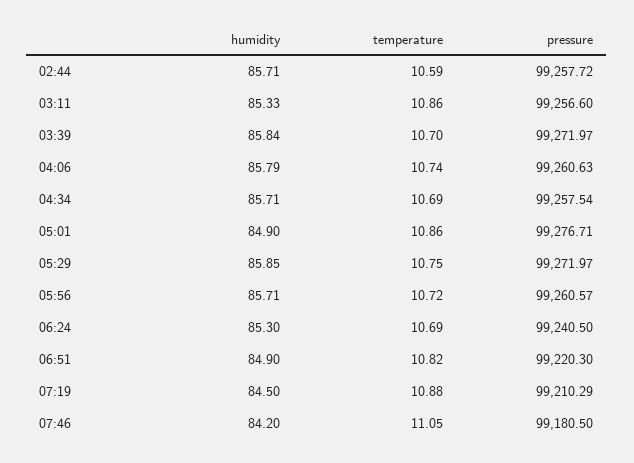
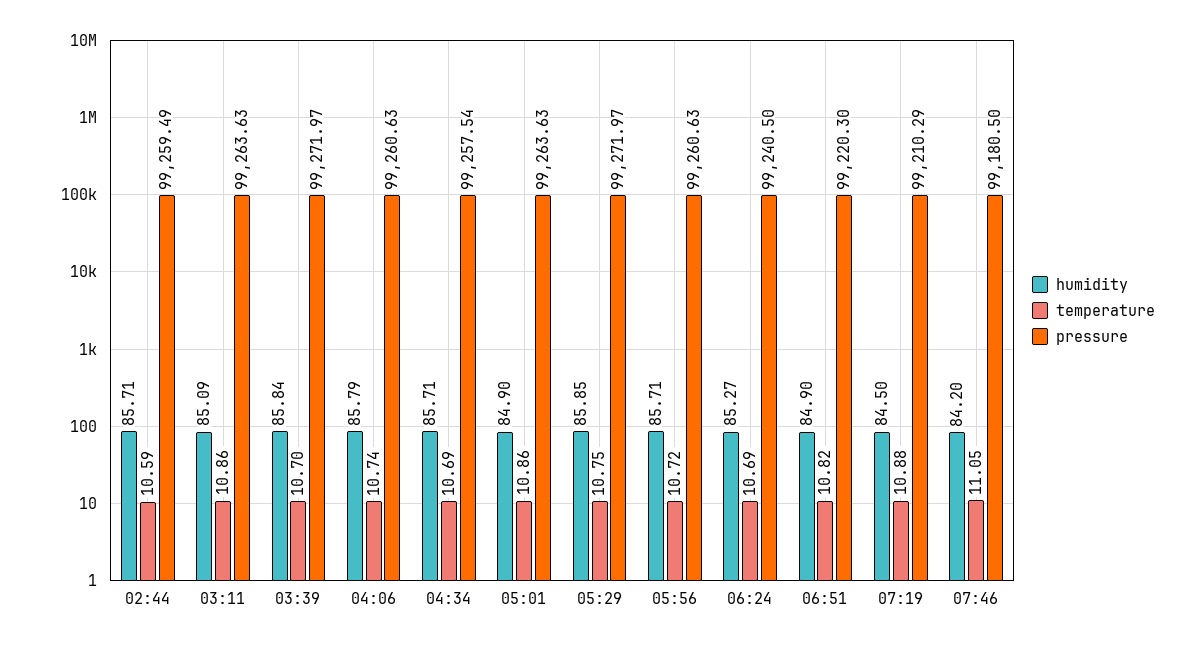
  {
    "humidity": {
      "02:44": 85.71,
-     "03:11": 85.33,
+     "03:11": 85.09,
      "03:39": 85.84,
      "04:06": 85.79,
      "04:34": 85.71,
      "05:01": 84.9,
      "05:29": 85.85,
      "05:56": 85.71,
-     "06:24": 85.3,
+     "06:24": 85.27,
      "06:51": 84.9,
      "07:19": 84.5,
      "07:46": 84.2
    },
    "temperature": {
      "02:44": 10.59,
      "03:11": 10.86,
      "03:39": 10.7,
      "04:06": 10.74,
      "04:34": 10.69,
      "05:01": 10.86,
      "05:29": 10.75,
      "05:56": 10.72,
      "06:24": 10.69,
      "06:51": 10.82,
      "07:19": 10.88,
      "07:46": 11.05
    },
    "pressure": {
-     "02:44": 99257.72,
+     "02:44": 99259.49,
-     "03:11": 99256.6,
+     "03:11": 99263.63,
      "03:39": 99271.97,
      "04:06": 99260.63,
      "04:34": 99257.54,
-     "05:01": 99276.71,
+     "05:01": 99263.63,
      "05:29": 99271.97,
-     "05:56": 99260.57,
+     "05:56": 99260.63,
      "06:24": 99240.5,
      "06:51": 99220.3,
      "07:19": 99210.29,
      "07:46": 99180.5
    }
  }

